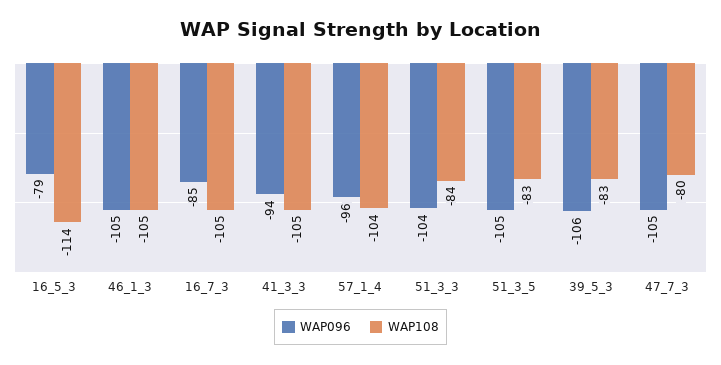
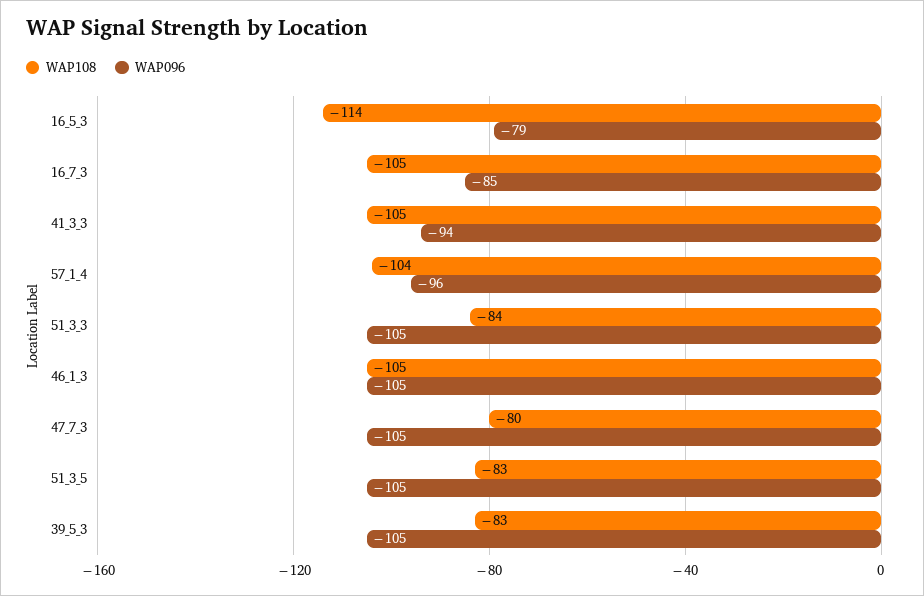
  {
    "WAP096": {
      "16_5_3": -79,
      "46_1_3": -105,
      "16_7_3": -85,
      "41_3_3": -94,
      "57_1_4": -96,
-     "51_3_3": -104,
+     "51_3_3": -105,
      "51_3_5": -105,
-     "39_5_3": -106,
+     "39_5_3": -105,
      "47_7_3": -105
    },
    "WAP108": {
      "16_5_3": -114,
      "46_1_3": -105,
      "16_7_3": -105,
      "41_3_3": -105,
      "57_1_4": -104,
      "51_3_3": -84,
      "51_3_5": -83,
      "39_5_3": -83,
      "47_7_3": -80
    }
  }

